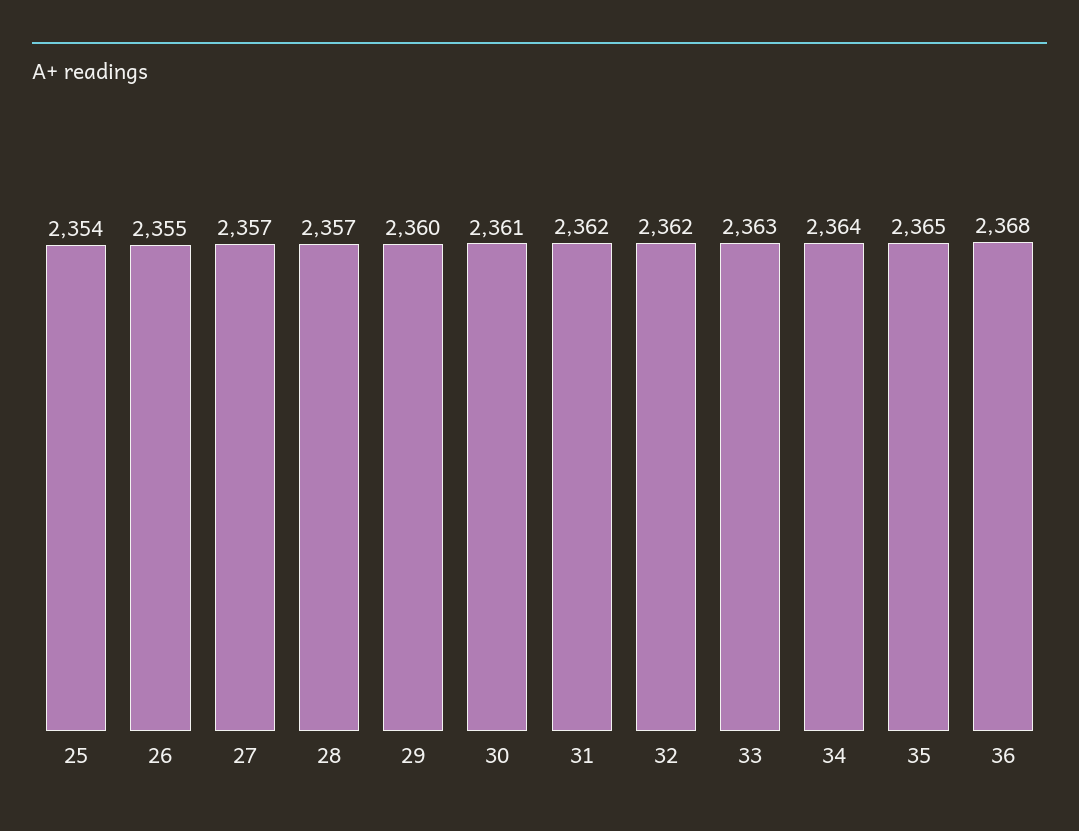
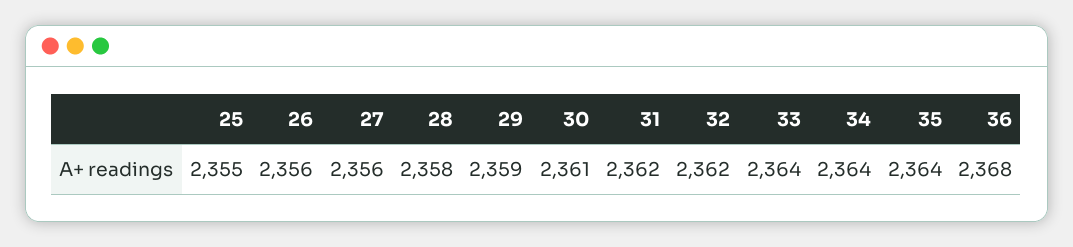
  {
-   "25": 2354,
+   "25": 2355,
-   "26": 2355,
+   "26": 2356,
-   "27": 2357,
+   "27": 2356,
-   "28": 2357,
+   "28": 2358,
-   "29": 2360,
+   "29": 2359,
    "30": 2361,
    "31": 2362,
    "32": 2362,
-   "33": 2363,
+   "33": 2364,
    "34": 2364,
-   "35": 2365,
+   "35": 2364,
    "36": 2368
  }

